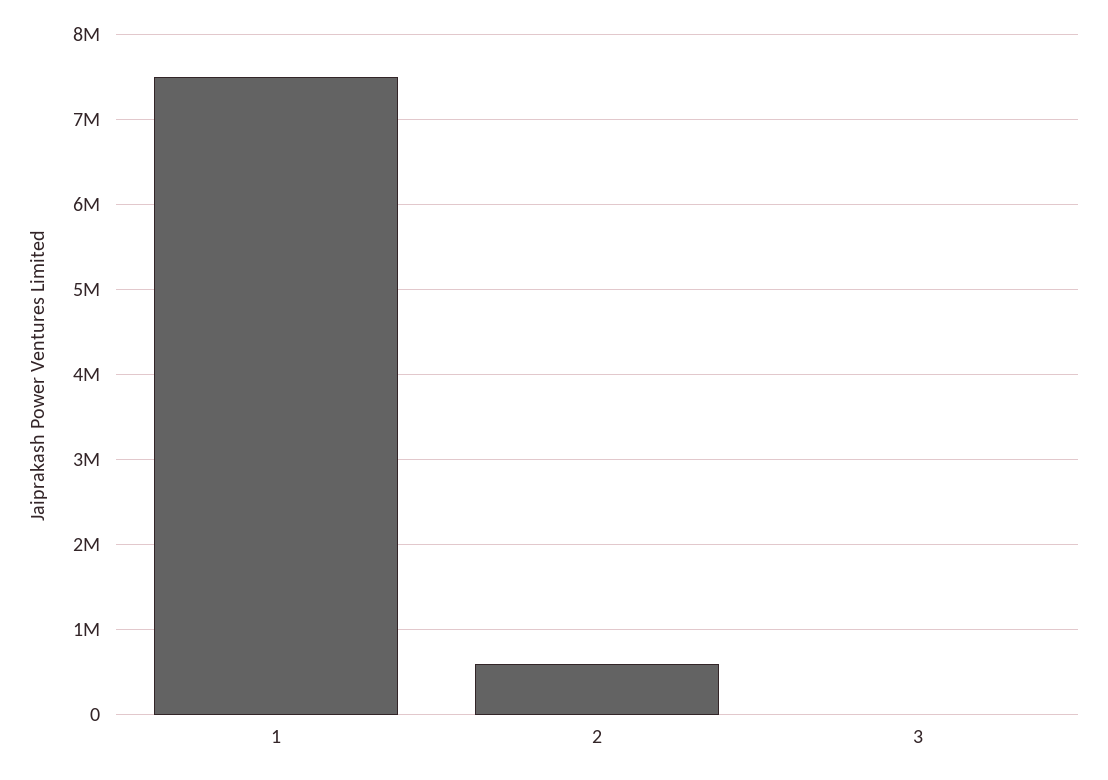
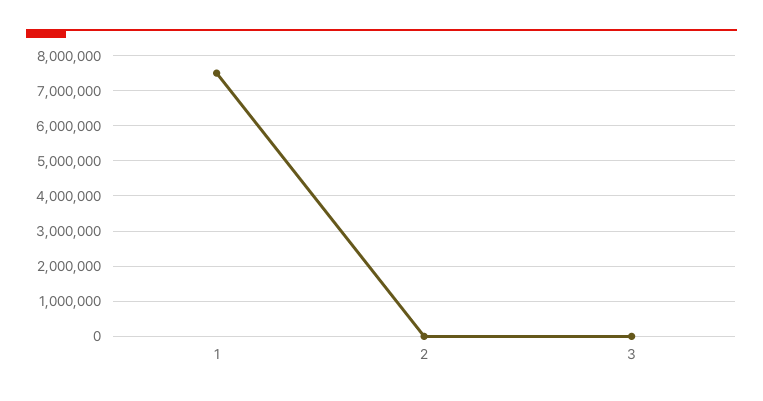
  {
    "1": 7500000,
-   "2": 600000,
+   "2": 0,
    "3": 0
  }

